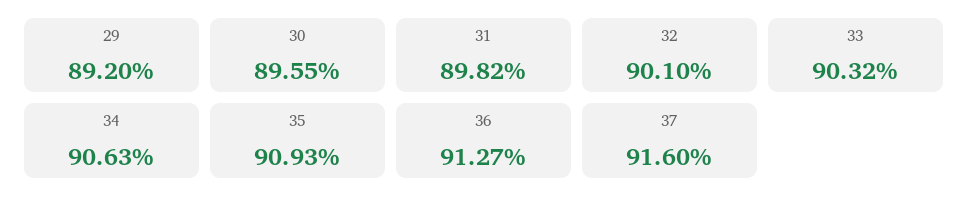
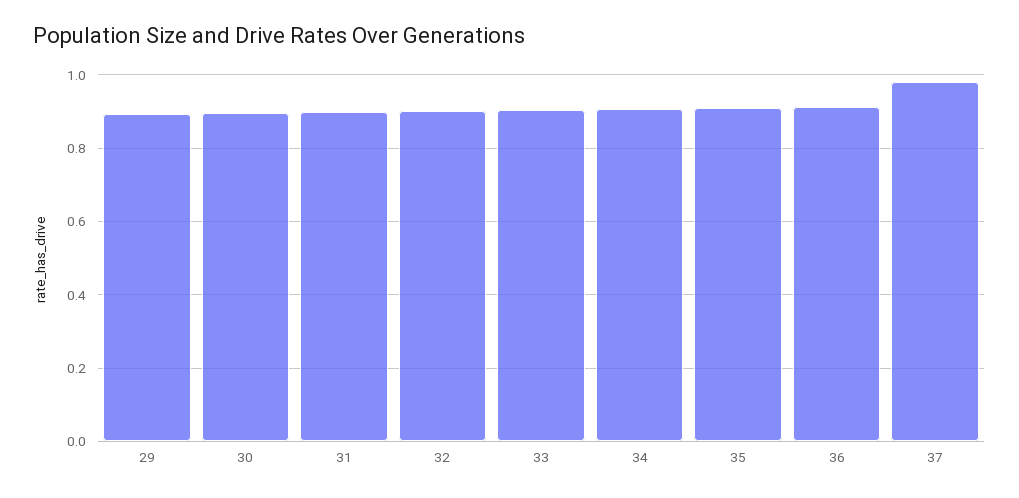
  {
    "29": 0.892,
    "30": 0.8955,
    "31": 0.8982,
    "32": 0.901,
    "33": 0.9032,
    "34": 0.9063,
    "35": 0.9093,
    "36": 0.9127,
-   "37": 0.916
+   "37": 0.98
  }

